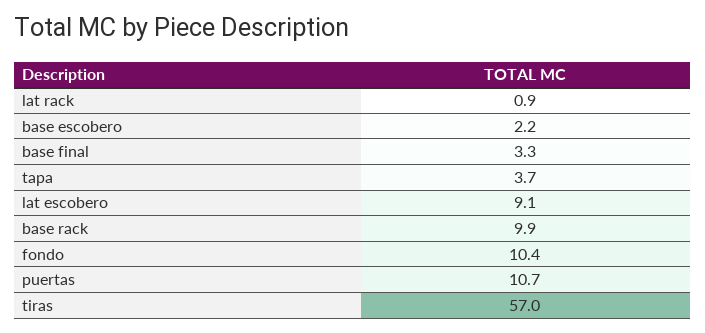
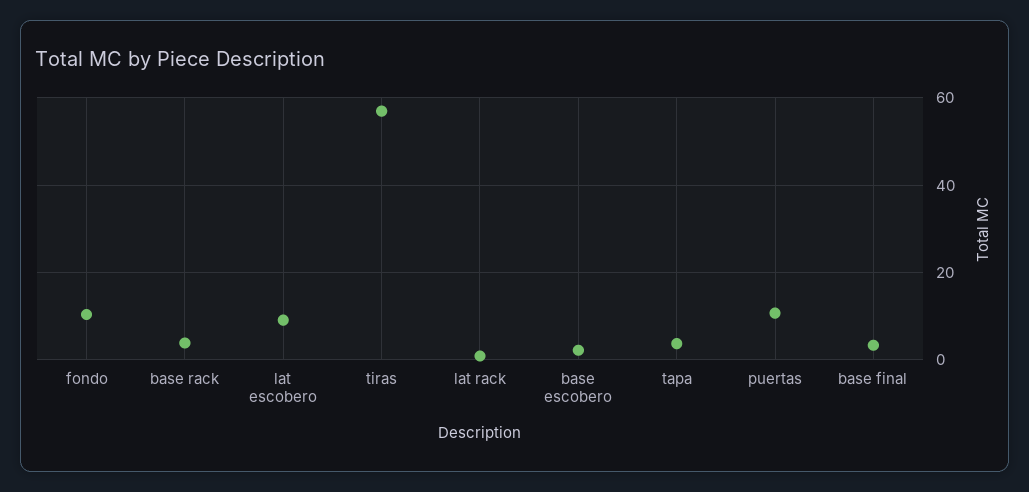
  {
    "lat rack": 0.9,
    "base escobero": 2.2,
    "base final": 3.3,
    "tapa": 3.7,
    "lat escobero": 9.1,
-   "base rack": 9.9,
+   "base rack": 4,
    "fondo": 10.4,
    "puertas": 10.7,
    "tiras": 57
  }

